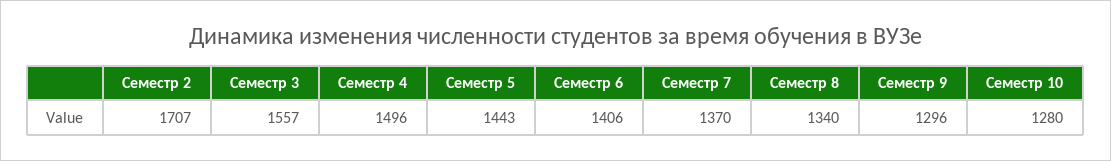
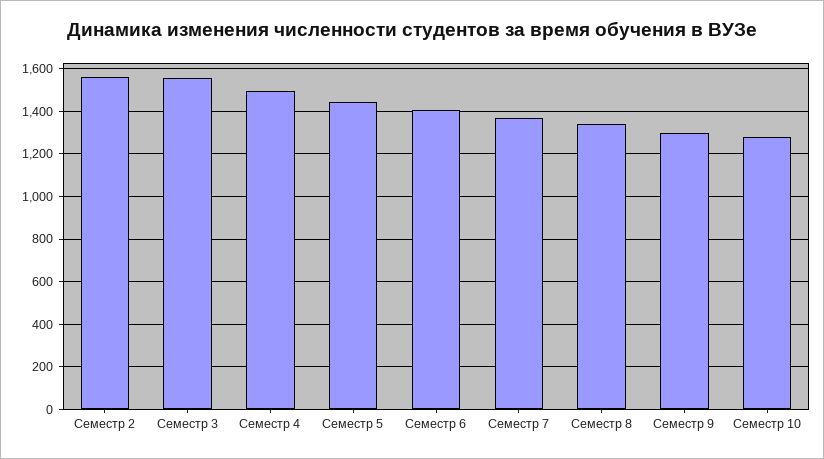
  {
-   "Семестр 2": 1707,
+   "Семестр 2": 1550,
    "Семестр 3": 1557,
    "Семестр 4": 1496,
    "Семестр 5": 1443,
    "Семестр 6": 1406,
    "Семестр 7": 1370,
    "Семестр 8": 1340,
    "Семестр 9": 1296,
    "Семестр 10": 1280
  }

